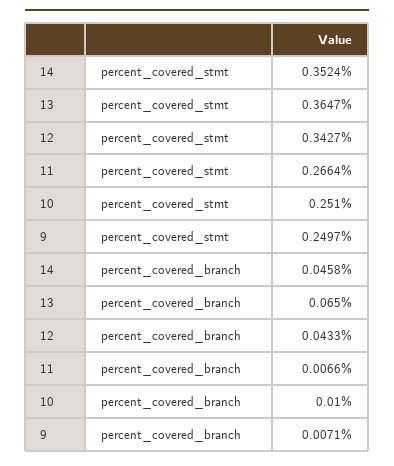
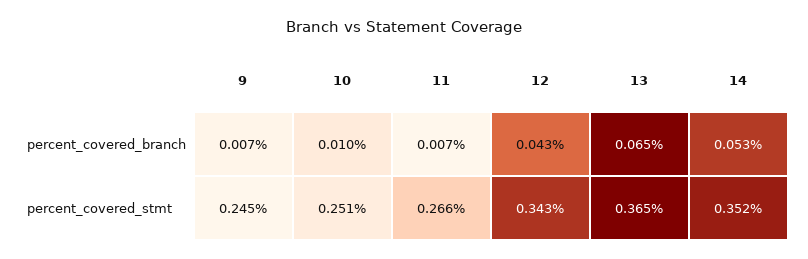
  {
    "14": {
      "percent_covered_stmt": 0.3524,
-     "percent_covered_branch": 0.0458
+     "percent_covered_branch": 0.053
    },
    "13": {
      "percent_covered_stmt": 0.3647,
      "percent_covered_branch": 0.065
    },
    "12": {
      "percent_covered_stmt": 0.3427,
      "percent_covered_branch": 0.0433
    },
    "11": {
      "percent_covered_stmt": 0.2664,
      "percent_covered_branch": 0.0066
    },
    "10": {
      "percent_covered_stmt": 0.251,
      "percent_covered_branch": 0.01
    },
    "9": {
-     "percent_covered_stmt": 0.2497,
+     "percent_covered_stmt": 0.245,
      "percent_covered_branch": 0.0071
    }
  }

